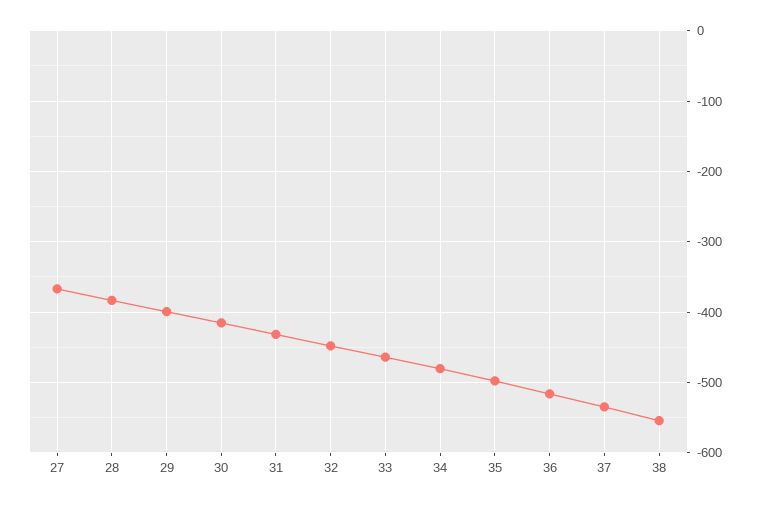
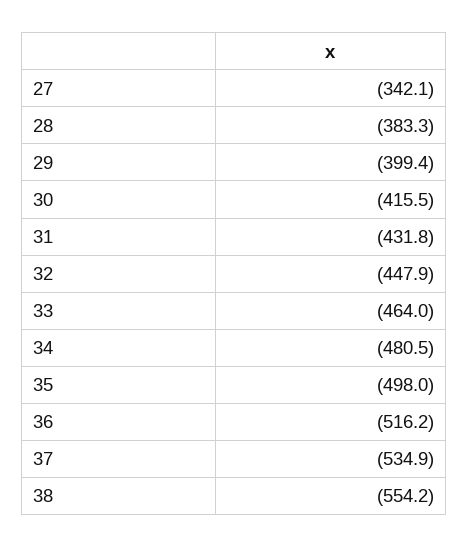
  {
-   "27": -370,
+   "27": -342.1,
    "28": -383.3,
    "29": -399.4,
    "30": -415.5,
    "31": -431.8,
    "32": -447.9,
    "33": -464,
    "34": -480.5,
    "35": -498,
    "36": -516.2,
    "37": -534.9,
    "38": -554.2
  }

